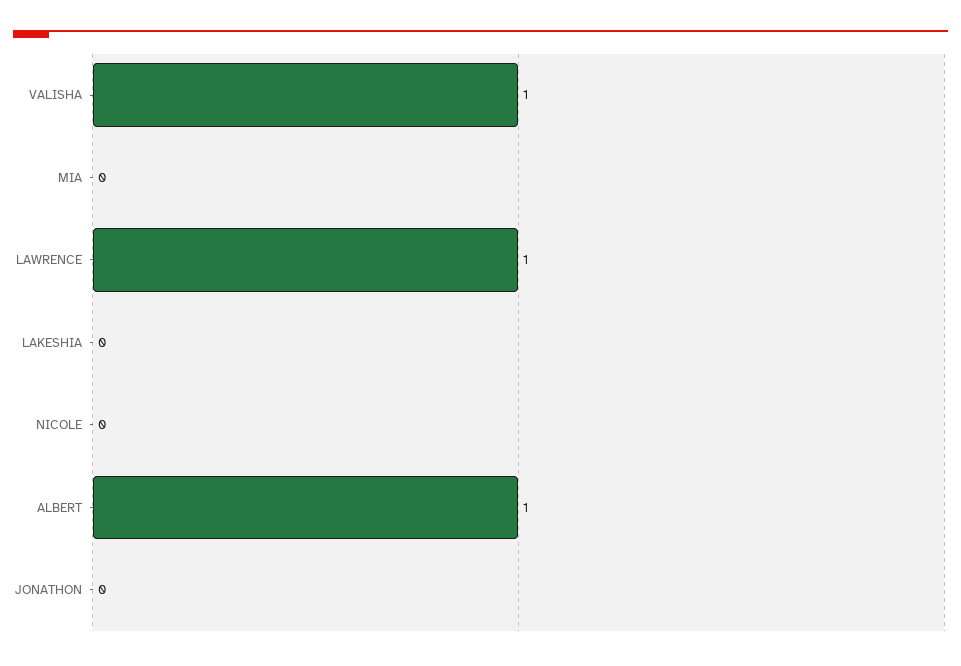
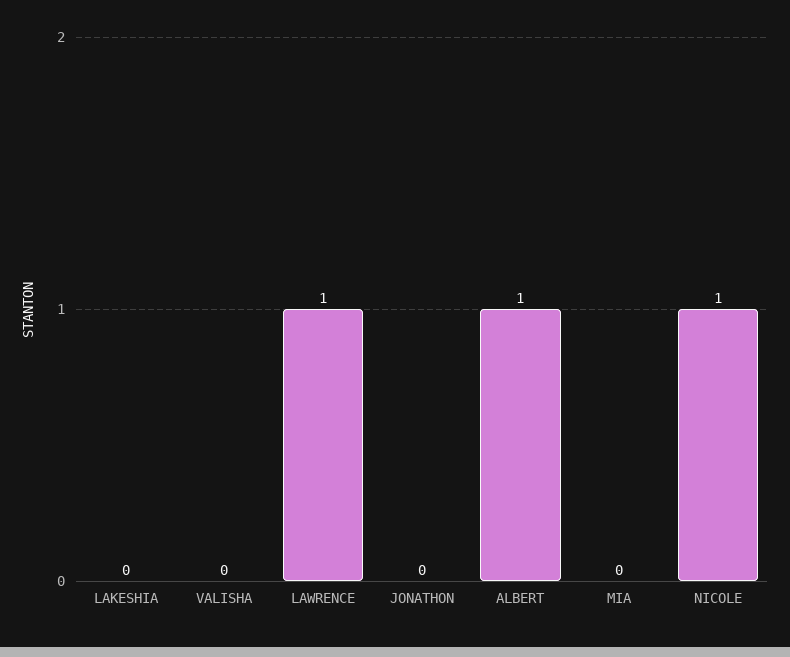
  {
-   "VALISHA": 1,
+   "VALISHA": 0,
    "MIA": 0,
    "LAWRENCE": 1,
    "LAKESHIA": 0,
-   "NICOLE": 0,
+   "NICOLE": 1,
    "ALBERT": 1,
    "JONATHON": 0
  }

